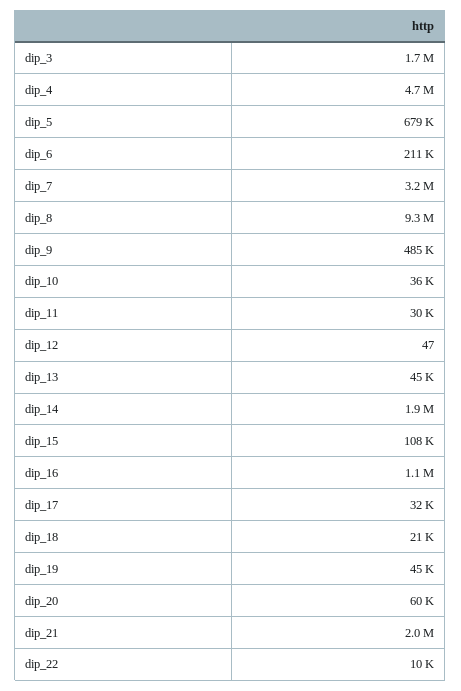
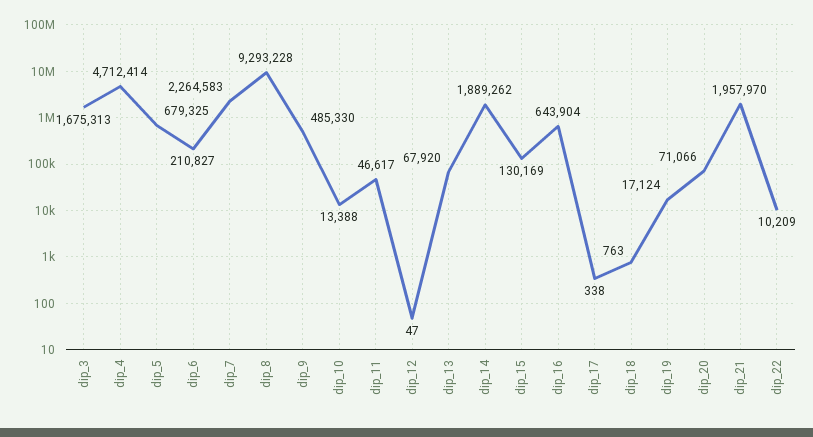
  {
    "dip_3": 1675313,
    "dip_4": 4712414,
    "dip_5": 679325,
    "dip_6": 210827,
-   "dip_7": 3200000,
+   "dip_7": 2264583,
    "dip_8": 9293228,
    "dip_9": 485330,
-   "dip_10": 36000,
+   "dip_10": 13388,
-   "dip_11": 30000,
+   "dip_11": 46617,
    "dip_12": 47,
-   "dip_13": 45000,
+   "dip_13": 67920,
    "dip_14": 1889262,
-   "dip_15": 108000,
+   "dip_15": 130169,
-   "dip_16": 1100000,
+   "dip_16": 643904,
-   "dip_17": 32000,
+   "dip_17": 338,
-   "dip_18": 21000,
+   "dip_18": 763,
-   "dip_19": 45000,
+   "dip_19": 17124,
-   "dip_20": 60000,
+   "dip_20": 71066,
    "dip_21": 1957970,
    "dip_22": 10209
  }

